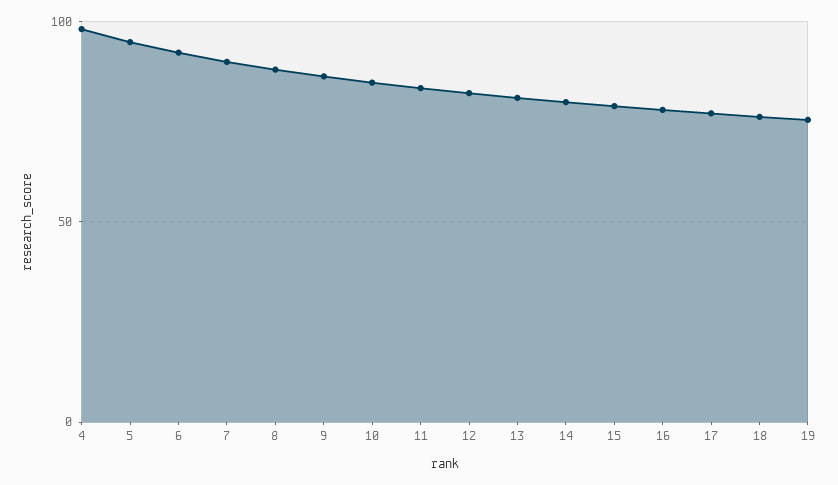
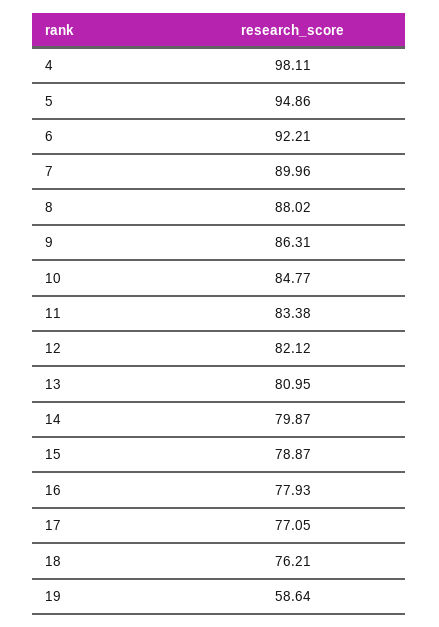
  {
    "4": 98.11,
    "5": 94.86,
    "6": 92.21,
    "7": 89.96,
    "8": 88.02,
    "9": 86.31,
    "10": 84.77,
    "11": 83.38,
    "12": 82.12,
    "13": 80.95,
    "14": 79.87,
    "15": 78.87,
    "16": 77.93,
    "17": 77.05,
    "18": 76.21,
-   "19": 75
+   "19": 58.64
  }

